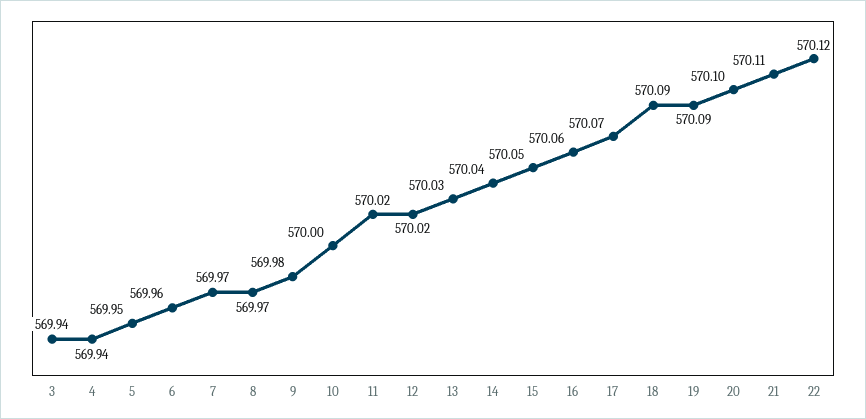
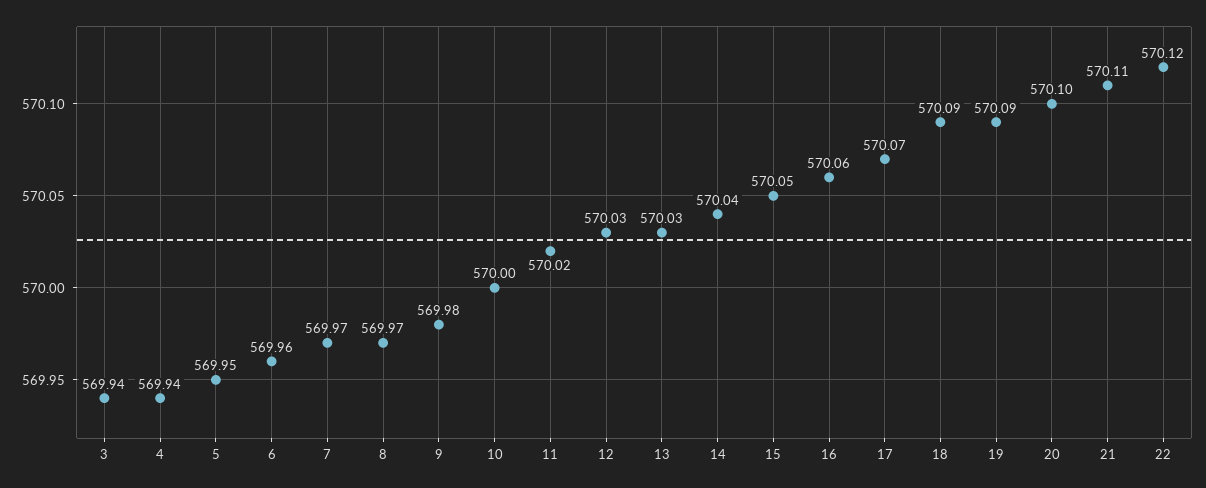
  {
    "3": 569.94,
    "4": 569.94,
    "5": 569.95,
    "6": 569.96,
    "7": 569.97,
    "8": 569.97,
    "9": 569.98,
    "10": 570,
    "11": 570.02,
-   "12": 570.02,
+   "12": 570.03,
    "13": 570.03,
    "14": 570.04,
    "15": 570.05,
    "16": 570.06,
    "17": 570.07,
    "18": 570.09,
    "19": 570.09,
    "20": 570.1,
    "21": 570.11,
    "22": 570.12
  }

